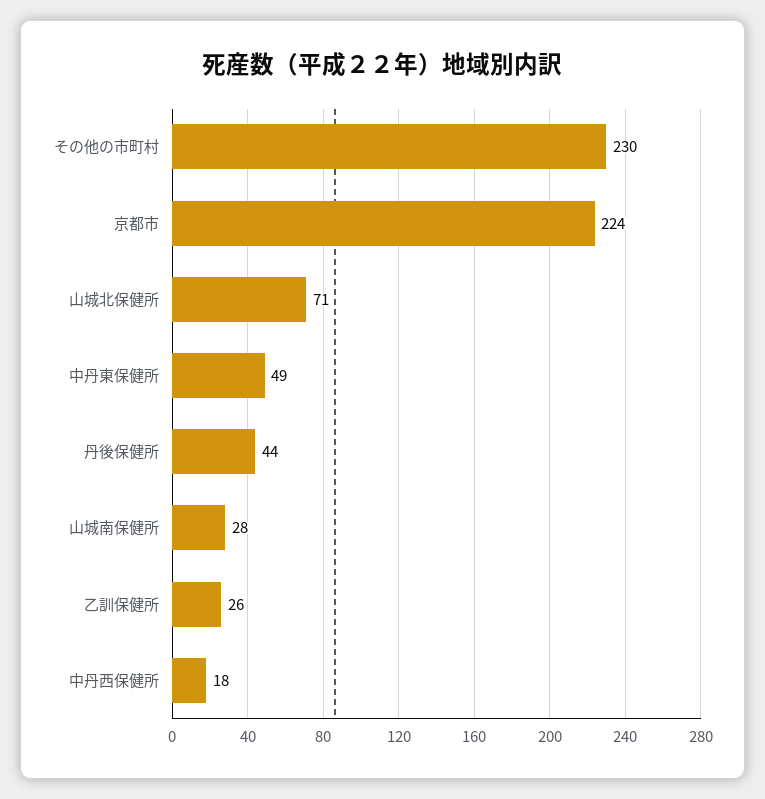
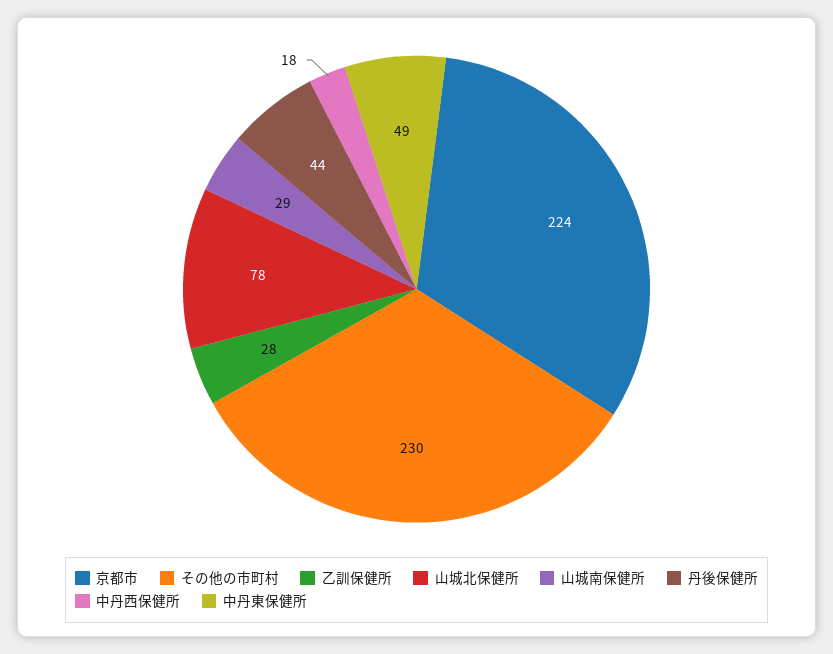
  {
    "その他の市町村": 230,
    "京都市": 224,
-   "山城北保健所": 71,
+   "山城北保健所": 78,
    "中丹東保健所": 49,
    "丹後保健所": 44,
-   "山城南保健所": 28,
+   "山城南保健所": 29,
-   "乙訓保健所": 26,
+   "乙訓保健所": 28,
    "中丹西保健所": 18
  }

